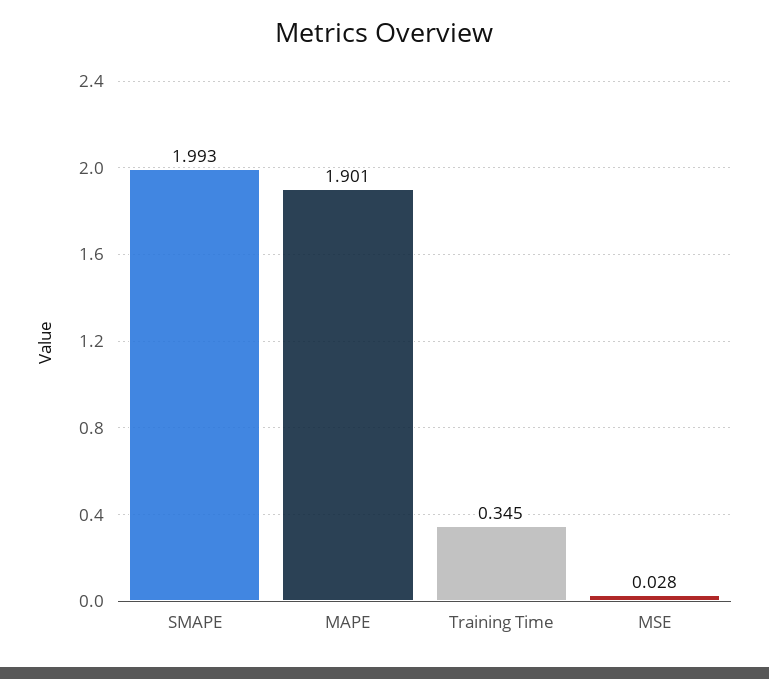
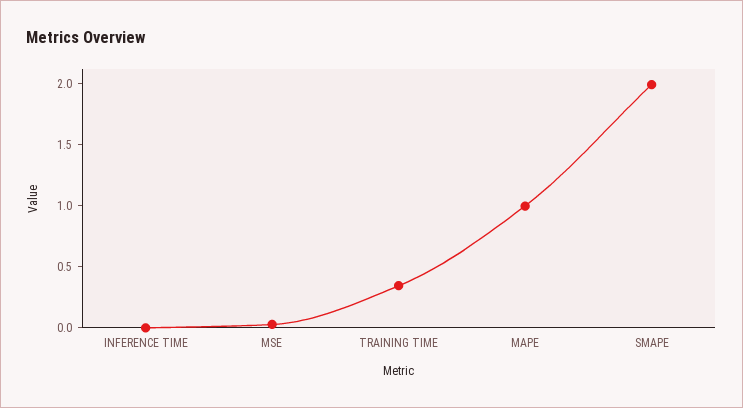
  {
    "SMAPE": 1.993,
-   "MAPE": 1.901,
+   "MAPE": 1,
    "Training Time": 0.345,
-   "MSE": 0.028
+   "MSE": 0.028,
+   "INFERENCE TIME": 0
  }

